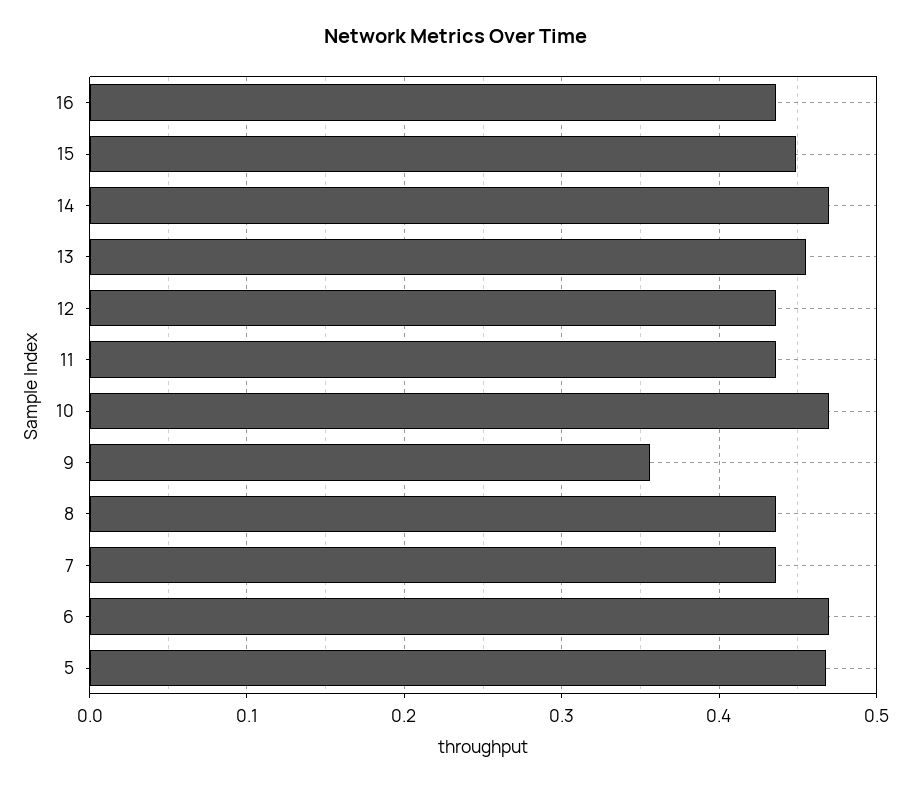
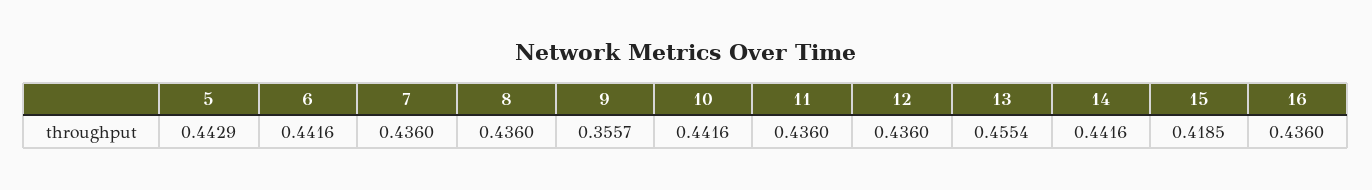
  {
    "16": 0.436,
-   "15": 0.45,
+   "15": 0.4185,
-   "14": 0.47,
+   "14": 0.4416,
    "13": 0.4554,
    "12": 0.436,
    "11": 0.436,
-   "10": 0.47,
+   "10": 0.4416,
    "9": 0.3557,
    "8": 0.436,
    "7": 0.436,
-   "6": 0.47,
+   "6": 0.4416,
-   "5": 0.47
+   "5": 0.4429
  }

